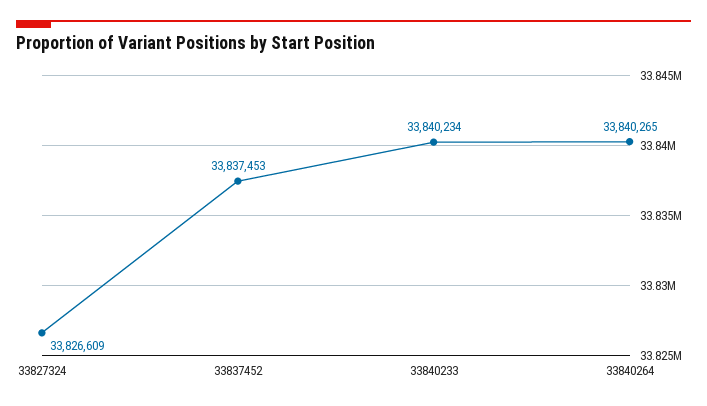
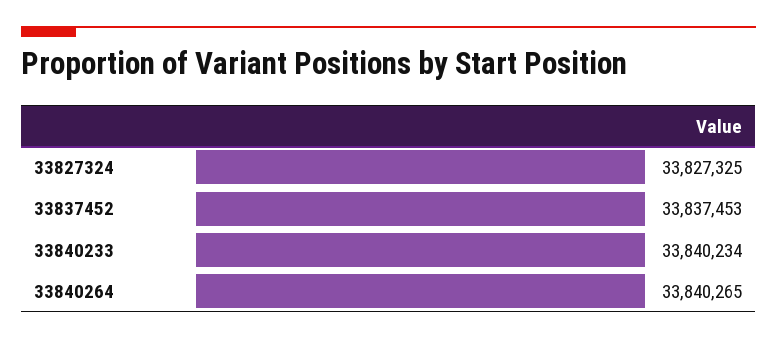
  {
-   "33827324": 33826609,
+   "33827324": 33827325,
    "33837452": 33837453,
    "33840233": 33840234,
    "33840264": 33840265
  }

